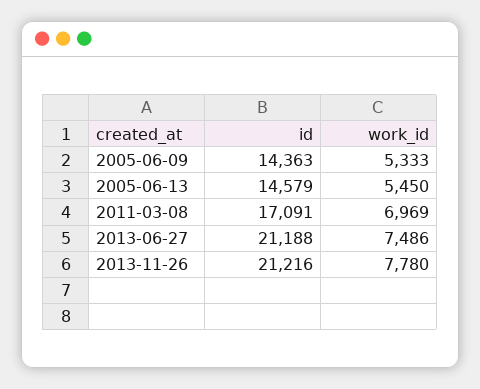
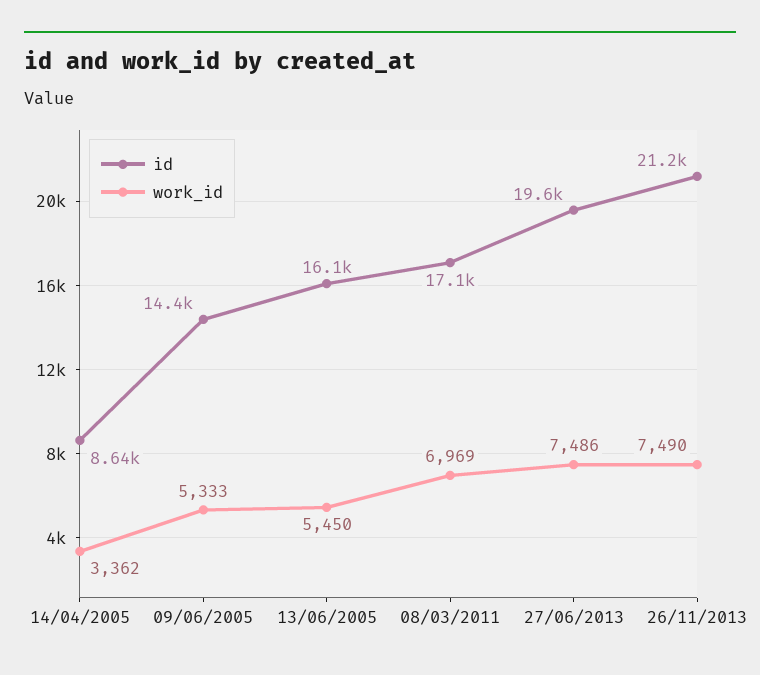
  {
    "id": {
      "2005-06-09": 14363,
-     "2005-06-13": 14579,
+     "2005-06-13": 16100,
      "2011-03-08": 17091,
-     "2013-06-27": 21188,
+     "2013-06-27": 19600,
-     "2013-11-26": 21216
+     "2013-11-26": 21216,
+     "14/04/2005": 8640
    },
    "work_id": {
      "2005-06-09": 5333,
      "2005-06-13": 5450,
      "2011-03-08": 6969,
      "2013-06-27": 7486,
-     "2013-11-26": 7780
+     "2013-11-26": 7490,
+     "14/04/2005": 3362
    }
  }

